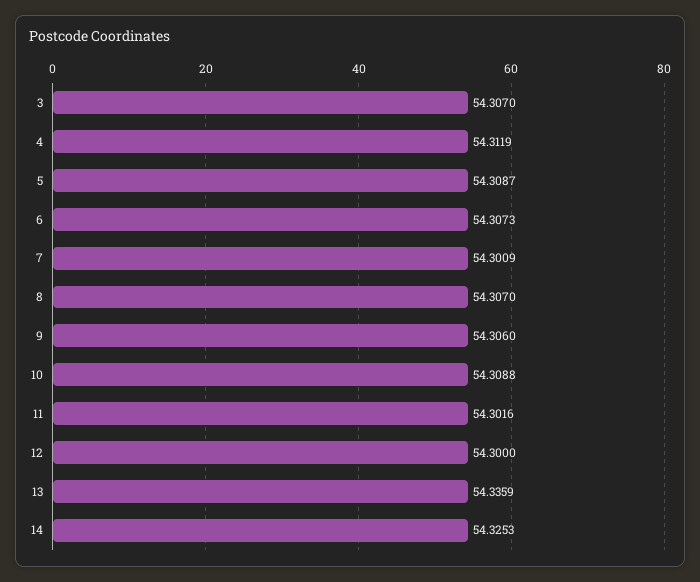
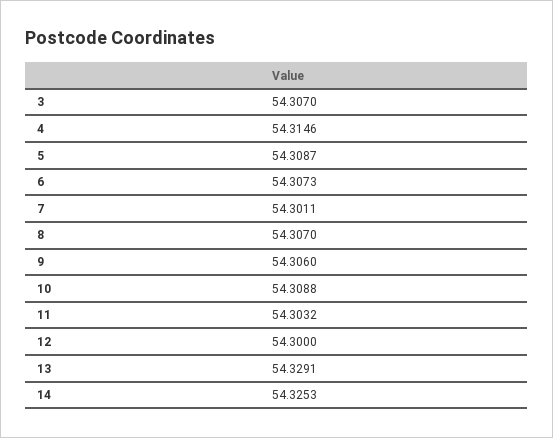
  {
    "3": 54.307,
-   "4": 54.3119,
+   "4": 54.3146,
    "5": 54.3087,
    "6": 54.3073,
-   "7": 54.3009,
+   "7": 54.3011,
    "8": 54.307,
    "9": 54.306,
    "10": 54.3088,
-   "11": 54.3016,
+   "11": 54.3032,
    "12": 54.3,
-   "13": 54.3359,
+   "13": 54.3291,
    "14": 54.3253
  }

